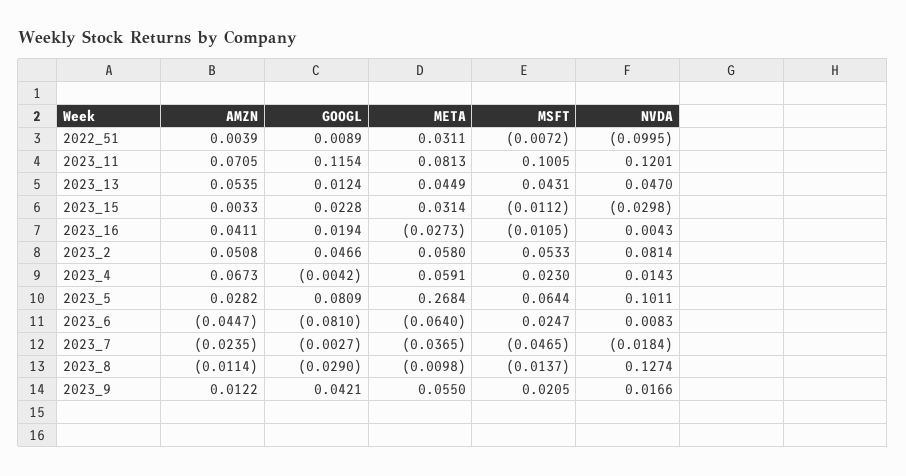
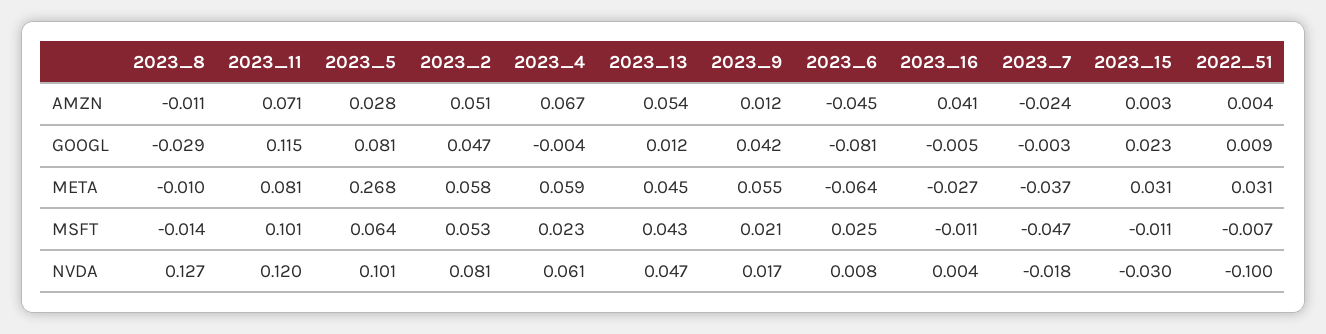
  {
    "AMZN": {
      "2022_51": 0.0039,
      "2023_11": 0.0705,
      "2023_13": 0.0535,
      "2023_15": 0.0033,
      "2023_16": 0.0411,
      "2023_2": 0.0508,
      "2023_4": 0.0673,
      "2023_5": 0.0282,
      "2023_6": -0.0447,
      "2023_7": -0.0235,
      "2023_8": -0.0114,
      "2023_9": 0.0122
    },
    "GOOGL": {
      "2022_51": 0.0089,
      "2023_11": 0.1154,
      "2023_13": 0.0124,
      "2023_15": 0.0228,
-     "2023_16": 0.0194,
+     "2023_16": -0.005,
      "2023_2": 0.0466,
      "2023_4": -0.0042,
      "2023_5": 0.0809,
      "2023_6": -0.081,
      "2023_7": -0.0027,
      "2023_8": -0.029,
      "2023_9": 0.0421
    },
    "META": {
      "2022_51": 0.0311,
      "2023_11": 0.0813,
      "2023_13": 0.0449,
      "2023_15": 0.0314,
      "2023_16": -0.0273,
      "2023_2": 0.058,
      "2023_4": 0.0591,
      "2023_5": 0.2684,
      "2023_6": -0.064,
      "2023_7": -0.0365,
      "2023_8": -0.0098,
      "2023_9": 0.055
    },
    "MSFT": {
      "2022_51": -0.0072,
      "2023_11": 0.1005,
      "2023_13": 0.0431,
      "2023_15": -0.0112,
      "2023_16": -0.0105,
      "2023_2": 0.0533,
      "2023_4": 0.023,
      "2023_5": 0.0644,
      "2023_6": 0.0247,
      "2023_7": -0.0465,
      "2023_8": -0.0137,
      "2023_9": 0.0205
    },
    "NVDA": {
      "2022_51": -0.0995,
      "2023_11": 0.1201,
      "2023_13": 0.047,
      "2023_15": -0.0298,
      "2023_16": 0.0043,
      "2023_2": 0.0814,
-     "2023_4": 0.0143,
+     "2023_4": 0.061,
      "2023_5": 0.1011,
      "2023_6": 0.0083,
      "2023_7": -0.0184,
      "2023_8": 0.1274,
      "2023_9": 0.0166
    }
  }

